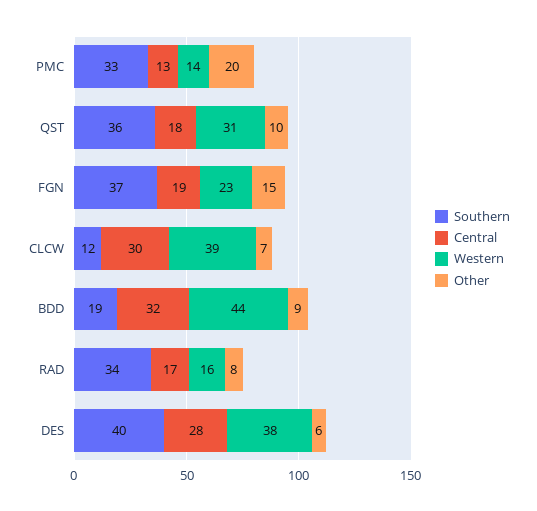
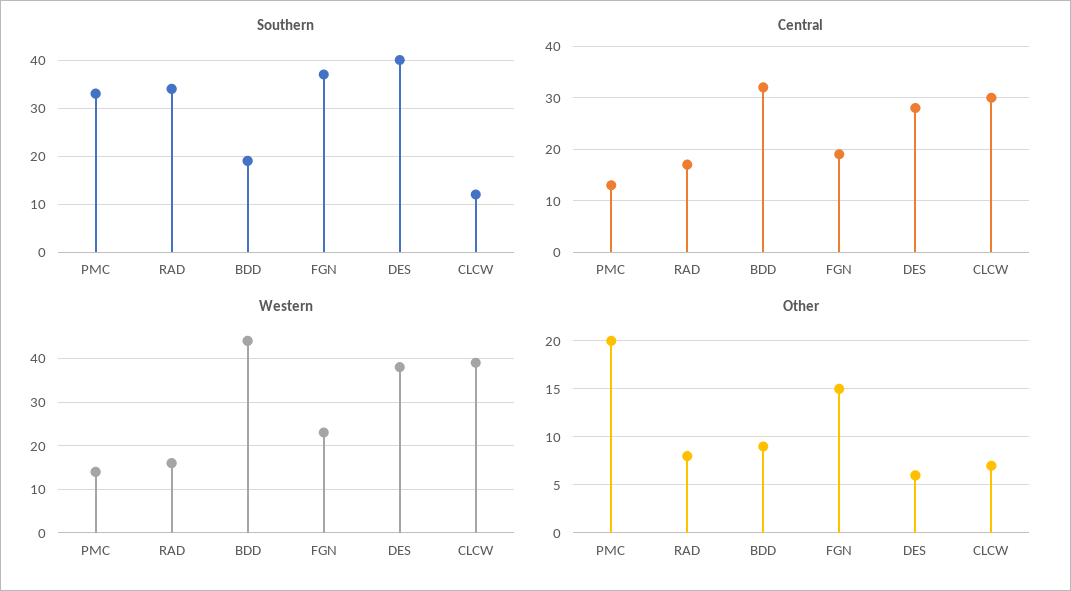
  {
    "Southern": {
      "PMC": 33,
-     "QST": 36,
      "FGN": 37,
      "CLCW": 12,
      "BDD": 19,
      "RAD": 34,
      "DES": 40
    },
    "Central": {
      "PMC": 13,
-     "QST": 18,
      "FGN": 19,
      "CLCW": 30,
      "BDD": 32,
      "RAD": 17,
      "DES": 28
    },
    "Western": {
      "PMC": 14,
-     "QST": 31,
      "FGN": 23,
      "CLCW": 39,
      "BDD": 44,
      "RAD": 16,
      "DES": 38
    },
    "Other": {
      "PMC": 20,
-     "QST": 10,
      "FGN": 15,
      "CLCW": 7,
      "BDD": 9,
      "RAD": 8,
      "DES": 6
    }
  }

